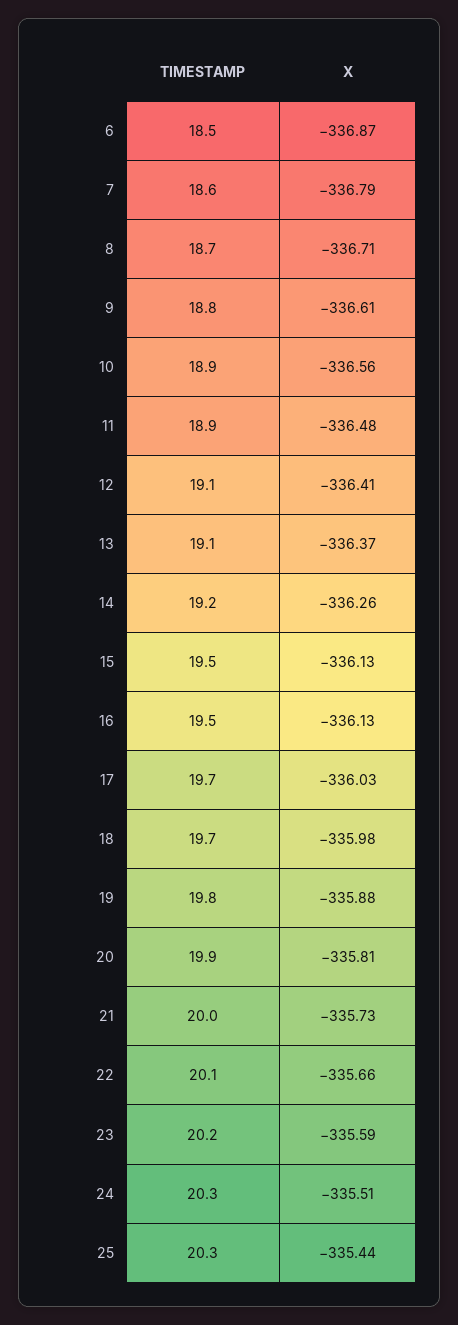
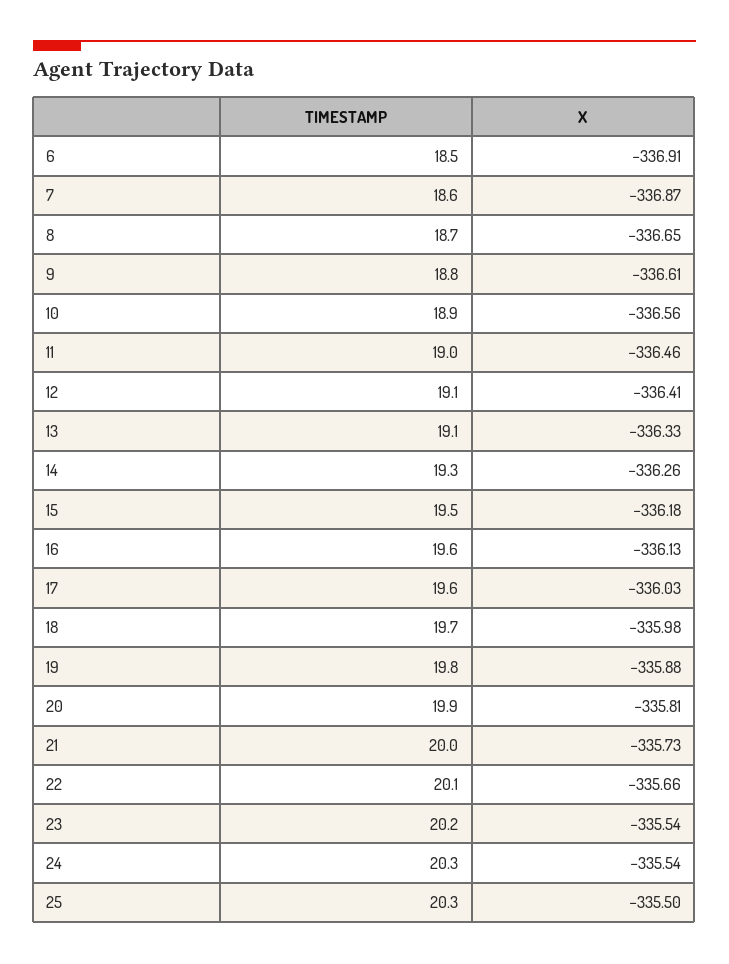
  {
    "TIMESTAMP": {
      "6": 18.5,
      "7": 18.6,
      "8": 18.7,
      "9": 18.8,
      "10": 18.9,
-     "11": 18.9,
+     "11": 19,
      "12": 19.1,
      "13": 19.1,
-     "14": 19.2,
+     "14": 19.3,
      "15": 19.5,
-     "16": 19.5,
+     "16": 19.6,
-     "17": 19.7,
+     "17": 19.6,
      "18": 19.7,
      "19": 19.8,
      "20": 19.9,
      "21": 20,
      "22": 20.1,
      "23": 20.2,
      "24": 20.3,
      "25": 20.3
    },
    "X": {
-     "6": -336.87,
+     "6": -336.91,
-     "7": -336.79,
+     "7": -336.87,
-     "8": -336.71,
+     "8": -336.65,
      "9": -336.61,
      "10": -336.56,
-     "11": -336.48,
+     "11": -336.46,
      "12": -336.41,
-     "13": -336.37,
+     "13": -336.33,
      "14": -336.26,
-     "15": -336.13,
+     "15": -336.18,
      "16": -336.13,
      "17": -336.03,
      "18": -335.98,
      "19": -335.88,
      "20": -335.81,
      "21": -335.73,
      "22": -335.66,
-     "23": -335.59,
+     "23": -335.54,
-     "24": -335.51,
+     "24": -335.54,
-     "25": -335.44
+     "25": -335.5
    }
  }

